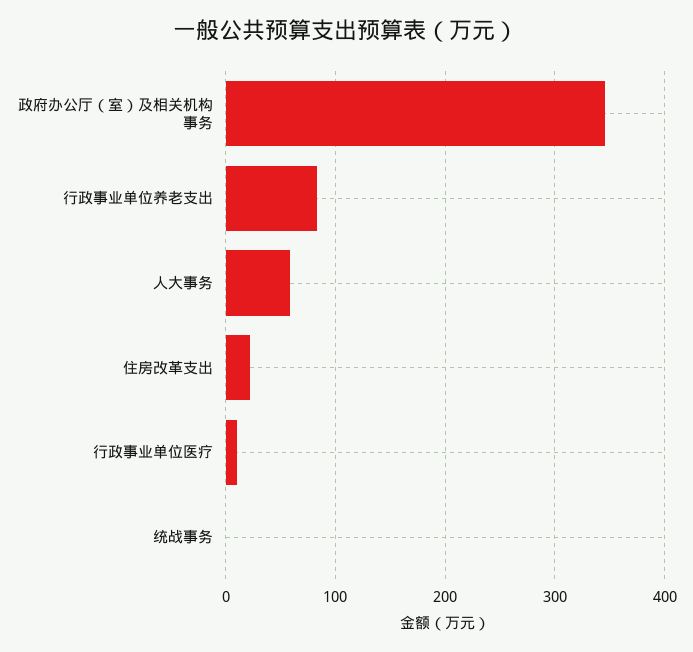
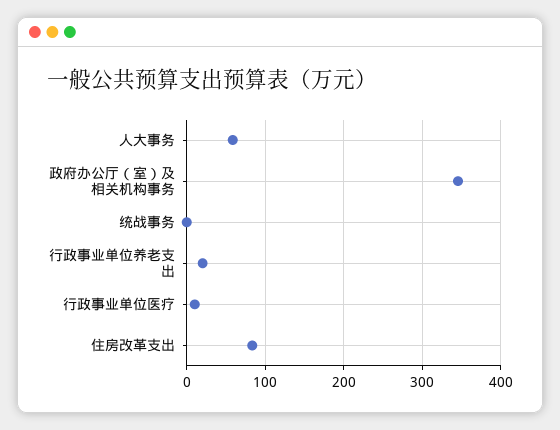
  {
    "政府办公厅（室）及相关机构事务": 350,
-   "行政事业单位养老支出": 80,
+   "行政事业单位养老支出": 20,
    "人大事务": 60,
-   "住房改革支出": 20,
+   "住房改革支出": 80,
    "行政事业单位医疗": 10,
    "统战事务": 0
  }

